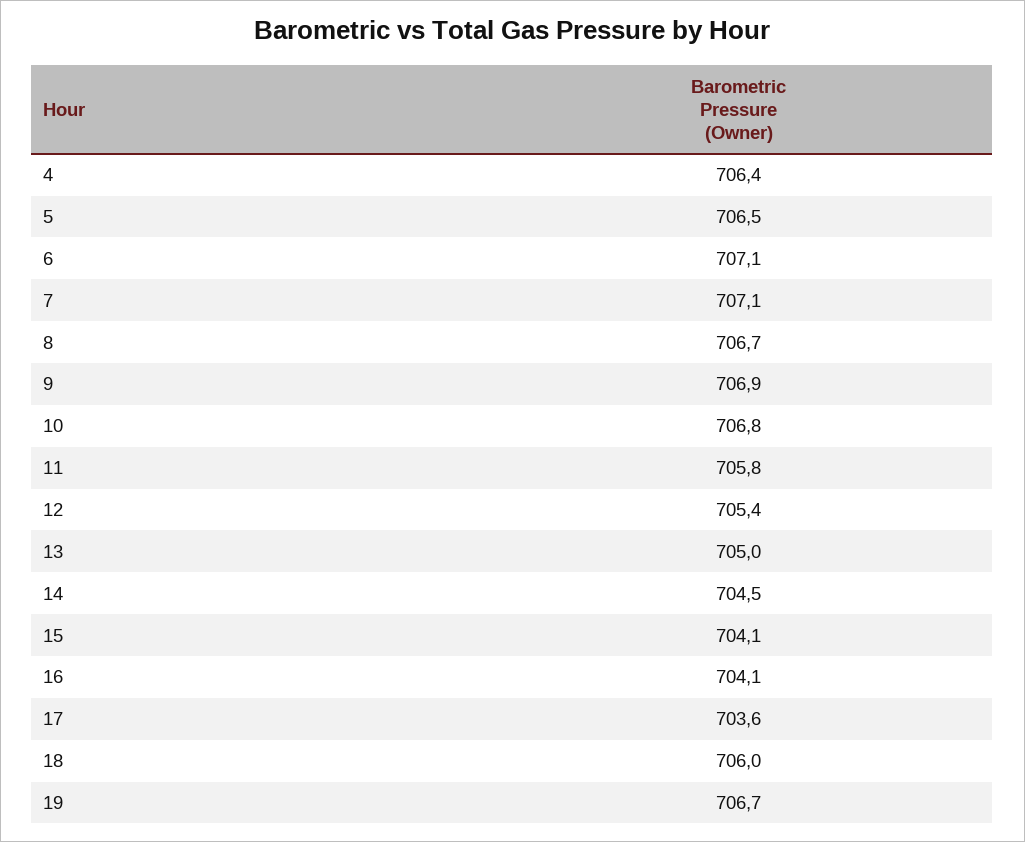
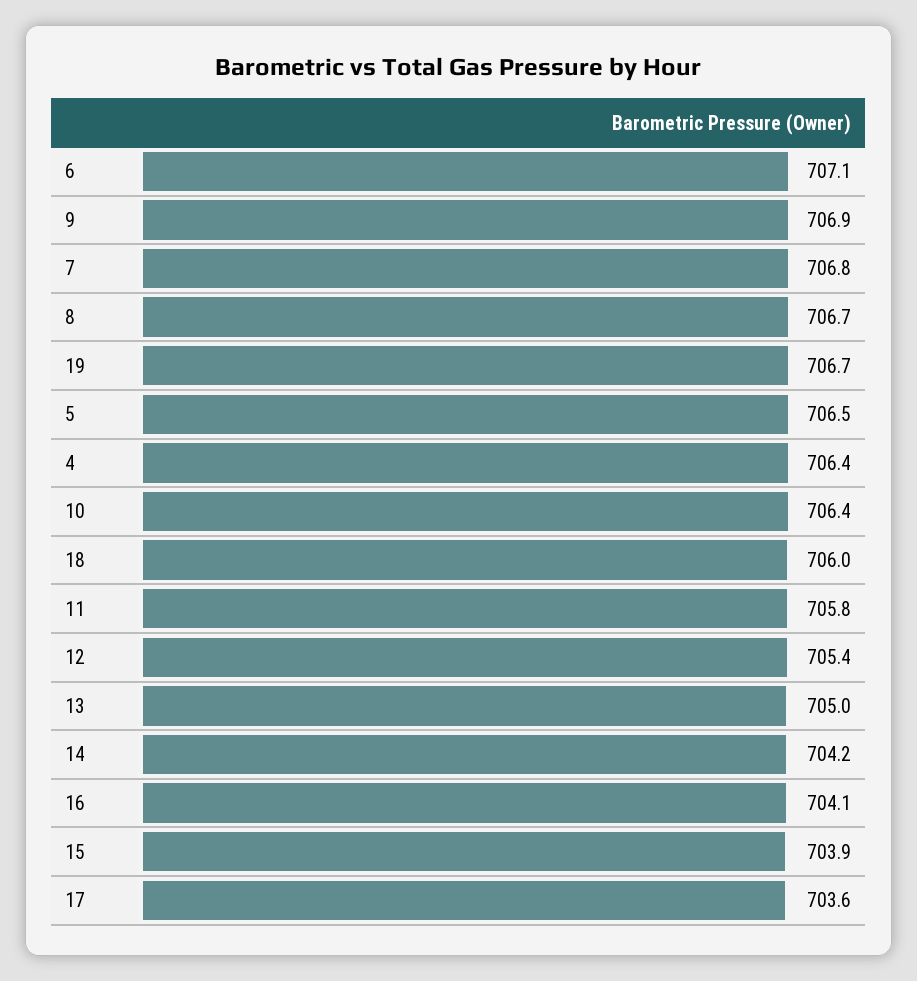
  {
    "4": 706.4,
    "5": 706.5,
    "6": 707.1,
-   "7": 707.1,
+   "7": 706.8,
    "8": 706.7,
    "9": 706.9,
-   "10": 706.8,
+   "10": 706.4,
    "11": 705.8,
    "12": 705.4,
    "13": 705,
-   "14": 704.5,
+   "14": 704.2,
-   "15": 704.1,
+   "15": 703.9,
    "16": 704.1,
    "17": 703.6,
    "18": 706,
    "19": 706.7
  }

